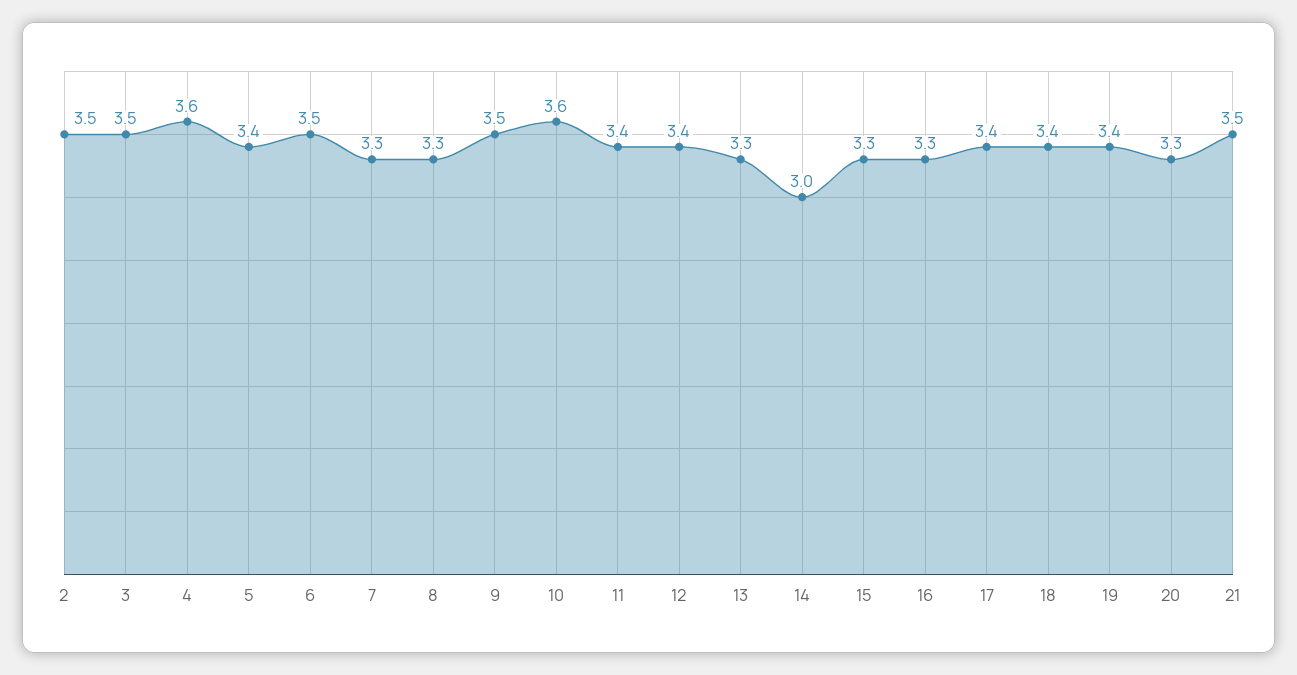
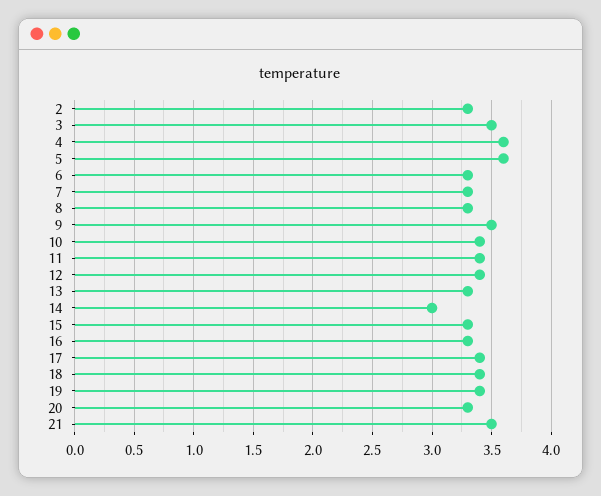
  {
-   "2": 3.5,
+   "2": 3.3,
    "3": 3.5,
    "4": 3.6,
-   "5": 3.4,
+   "5": 3.6,
-   "6": 3.5,
+   "6": 3.3,
    "7": 3.3,
    "8": 3.3,
    "9": 3.5,
-   "10": 3.6,
+   "10": 3.4,
    "11": 3.4,
    "12": 3.4,
    "13": 3.3,
    "14": 3,
    "15": 3.3,
    "16": 3.3,
    "17": 3.4,
    "18": 3.4,
    "19": 3.4,
    "20": 3.3,
    "21": 3.5
  }

